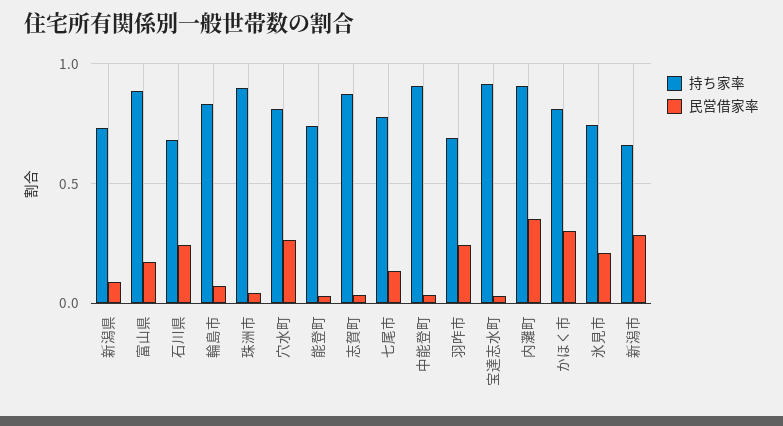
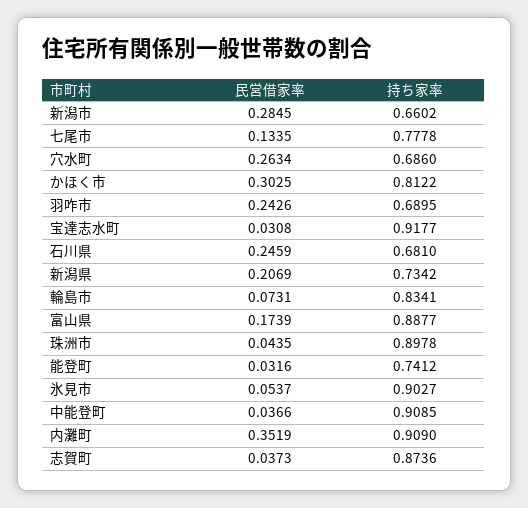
  {
    "持ち家率": {
      "新潟県": 0.7342,
      "富山県": 0.8877,
      "石川県": 0.681,
      "輪島市": 0.8341,
      "珠洲市": 0.8978,
-     "穴水町": 0.8,
+     "穴水町": 0.686,
      "能登町": 0.7412,
      "志賀町": 0.8736,
      "七尾市": 0.7778,
      "中能登町": 0.9085,
      "羽咋市": 0.6895,
      "宝達志水町": 0.9177,
      "内灘町": 0.909,
      "かほく市": 0.8122,
-     "氷見市": 0.75,
+     "氷見市": 0.9027,
      "新潟市": 0.6602
    },
    "民営借家率": {
-     "新潟県": 0.1,
+     "新潟県": 0.2069,
      "富山県": 0.1739,
      "石川県": 0.2459,
      "輪島市": 0.0731,
      "珠洲市": 0.0435,
      "穴水町": 0.2634,
      "能登町": 0.0316,
      "志賀町": 0.0373,
      "七尾市": 0.1335,
      "中能登町": 0.0366,
      "羽咋市": 0.2426,
      "宝達志水町": 0.0308,
      "内灘町": 0.3519,
      "かほく市": 0.3025,
-     "氷見市": 0.2,
+     "氷見市": 0.0537,
      "新潟市": 0.2845
    }
  }

